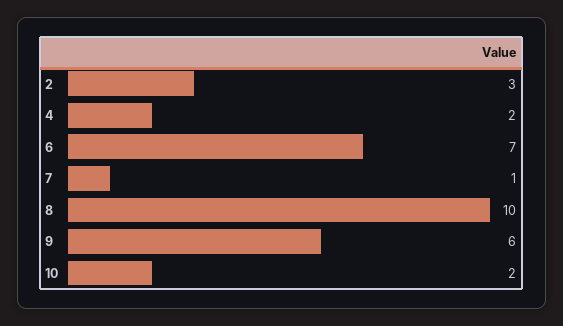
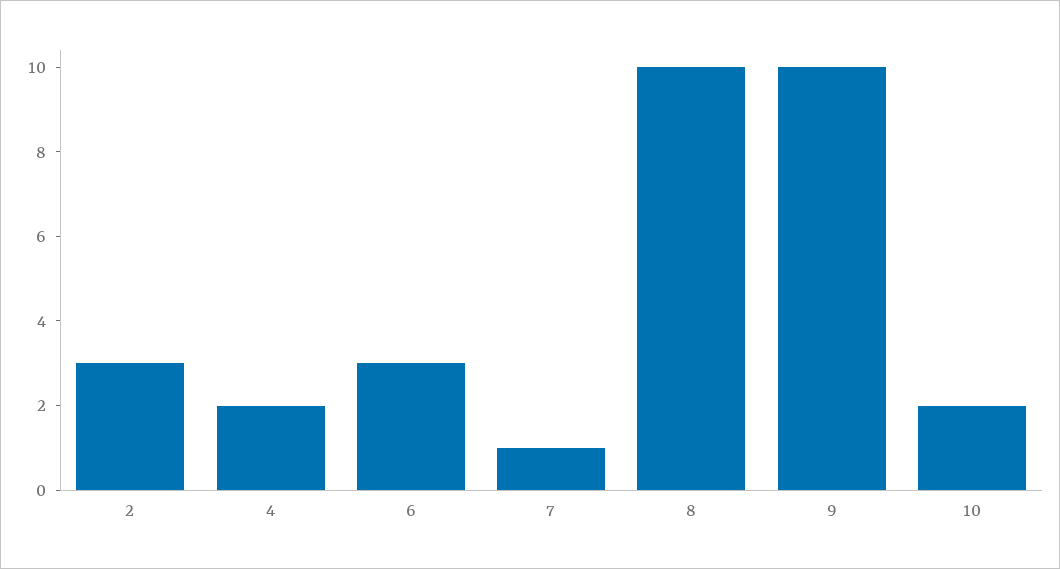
  {
    "2": 3,
    "4": 2,
-   "6": 7,
+   "6": 3,
    "7": 1,
    "8": 10,
-   "9": 6,
+   "9": 10,
    "10": 2
  }

